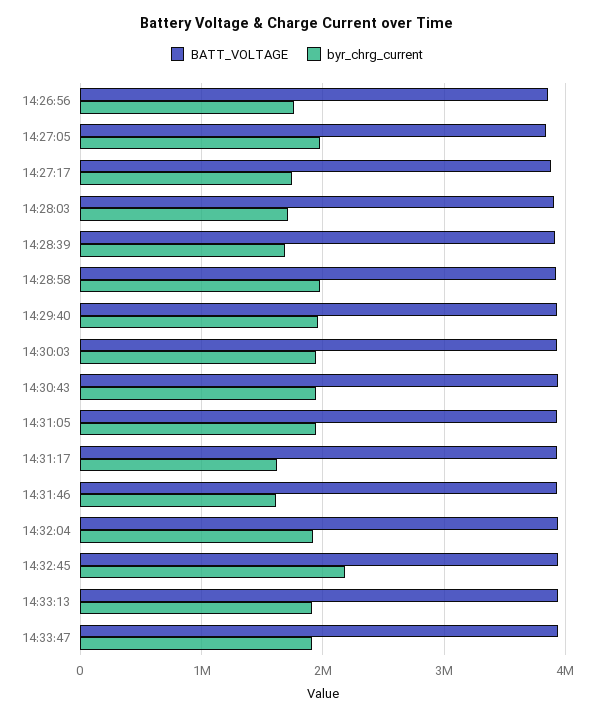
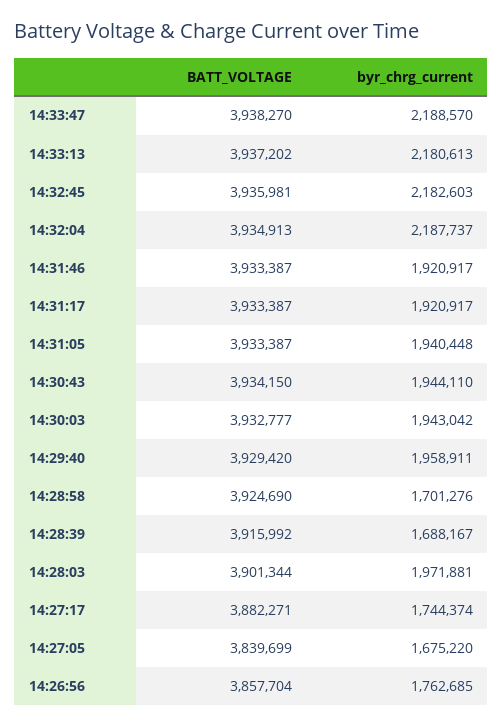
  {
    "BATT_VOLTAGE": {
      "14:26:56": 3857704,
      "14:27:05": 3839699,
      "14:27:17": 3882271,
      "14:28:03": 3901344,
      "14:28:39": 3915992,
      "14:28:58": 3924690,
      "14:29:40": 3929420,
      "14:30:03": 3932777,
      "14:30:43": 3934150,
      "14:31:05": 3933387,
      "14:31:17": 3933387,
      "14:31:46": 3933387,
      "14:32:04": 3934913,
      "14:32:45": 3935981,
      "14:33:13": 3937202,
      "14:33:47": 3938270
    },
    "byr_chrg_current": {
      "14:26:56": 1762685,
-     "14:27:05": 2000000,
+     "14:27:05": 1675220,
      "14:27:17": 1744374,
-     "14:28:03": 1700000,
+     "14:28:03": 1971881,
      "14:28:39": 1688167,
-     "14:28:58": 2000000,
+     "14:28:58": 1701276,
      "14:29:40": 1958911,
      "14:30:03": 1943042,
      "14:30:43": 1944110,
      "14:31:05": 1940448,
-     "14:31:17": 1600000,
+     "14:31:17": 1920917,
-     "14:31:46": 1600000,
+     "14:31:46": 1920917,
-     "14:32:04": 1900000,
+     "14:32:04": 2187737,
      "14:32:45": 2182603,
-     "14:33:13": 1900000,
+     "14:33:13": 2180613,
-     "14:33:47": 1900000
+     "14:33:47": 2188570
    }
  }

